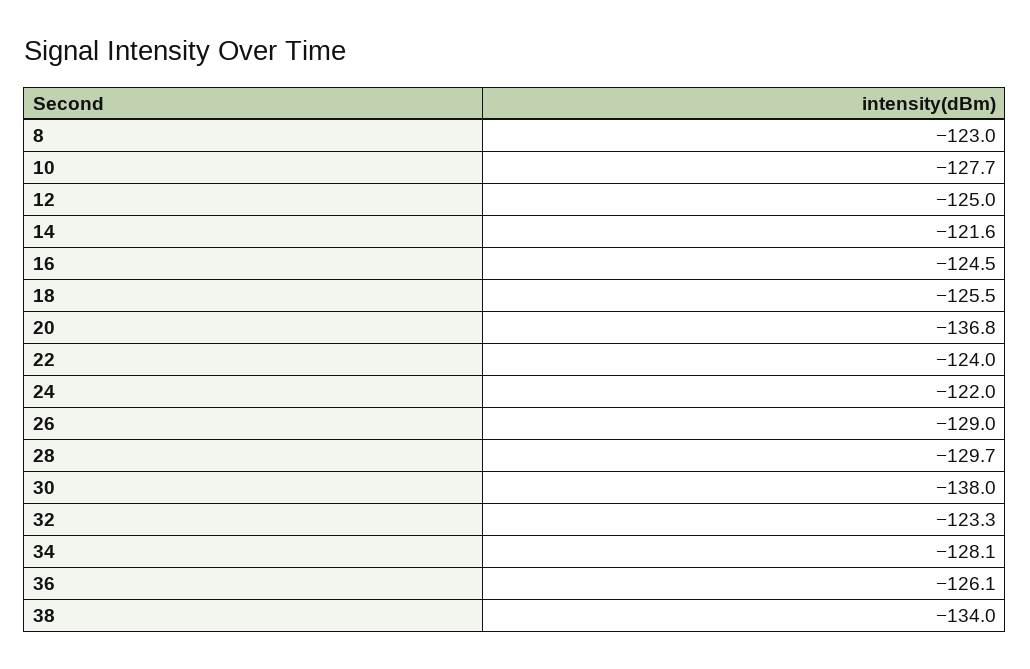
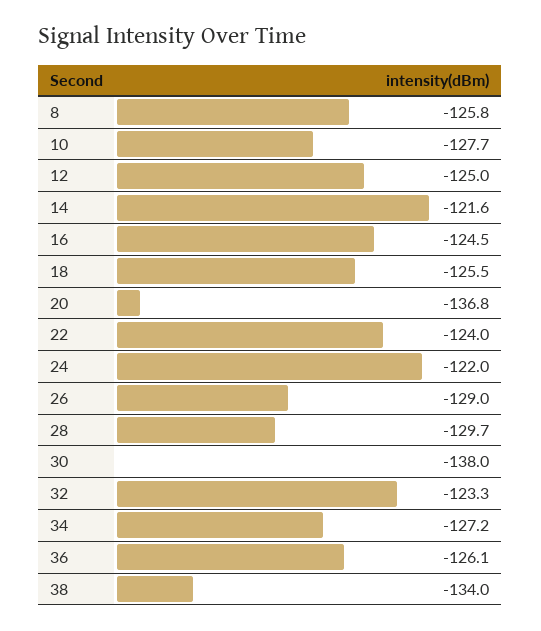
  {
-   "8": -123,
+   "8": -125.8,
    "10": -127.7,
    "12": -125,
    "14": -121.6,
    "16": -124.5,
    "18": -125.5,
    "20": -136.8,
    "22": -124,
    "24": -122,
    "26": -129,
    "28": -129.7,
    "30": -138,
    "32": -123.3,
-   "34": -128.1,
+   "34": -127.2,
    "36": -126.1,
    "38": -134
  }

